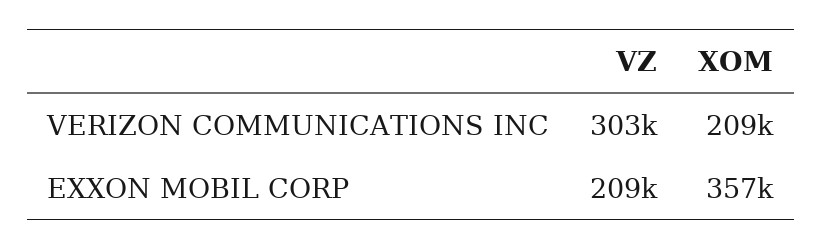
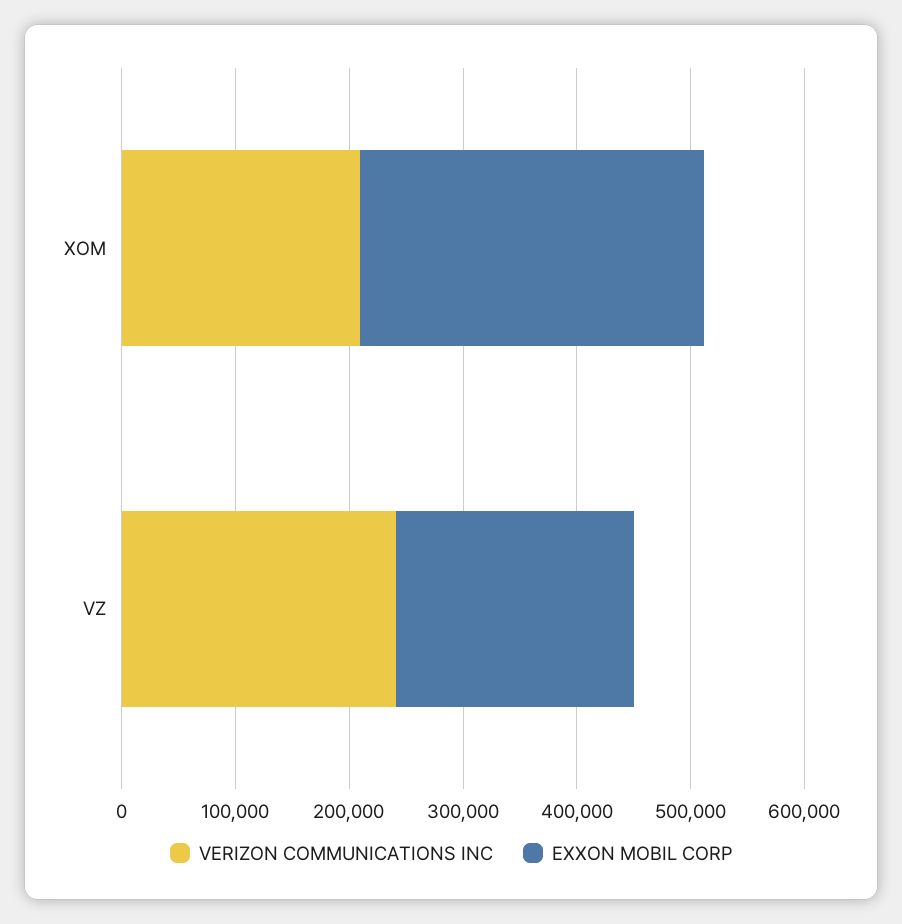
  {
    "VERIZON COMMUNICATIONS INC": {
-     "VZ": 303000,
+     "VZ": 240000,
      "XOM": 209000
    },
    "EXXON MOBIL CORP": {
      "VZ": 209000,
-     "XOM": 357000
+     "XOM": 300000
    }
  }

